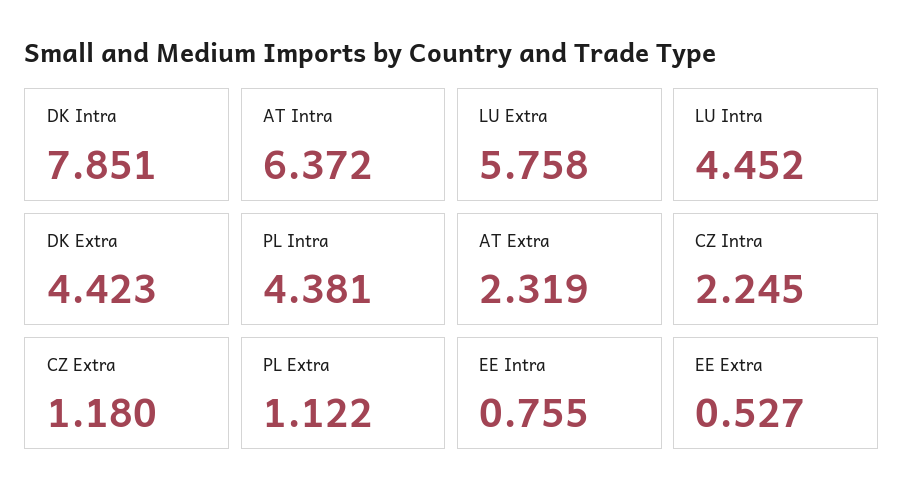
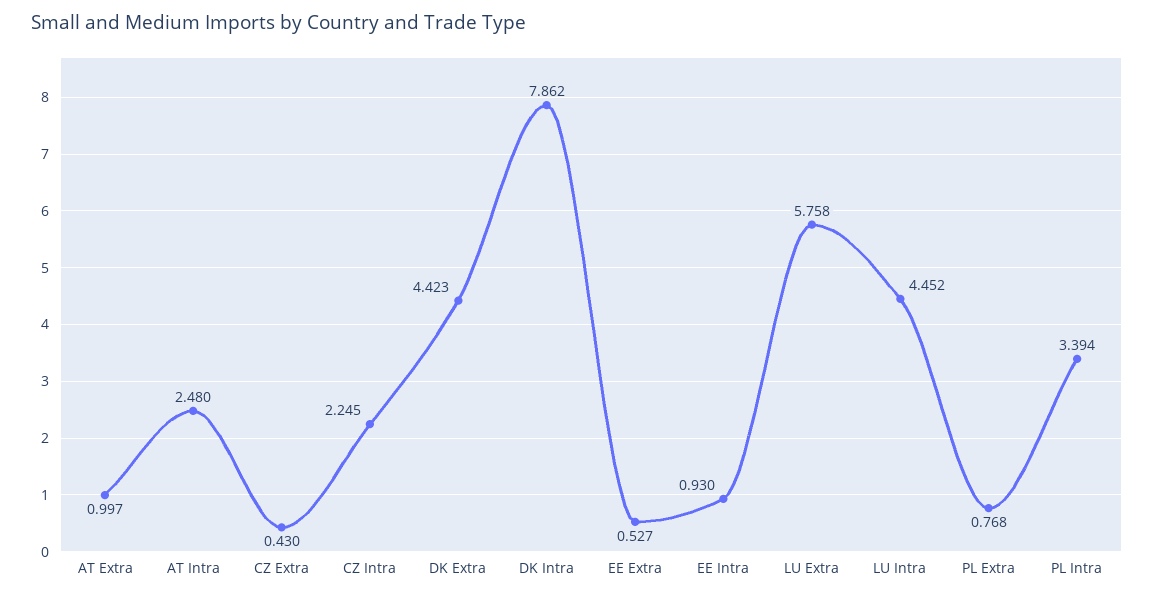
  {
-   "DK Intra": 7.851,
+   "DK Intra": 7.862,
-   "AT Intra": 6.372,
+   "AT Intra": 2.48,
    "LU Extra": 5.758,
    "LU Intra": 4.452,
    "DK Extra": 4.423,
-   "PL Intra": 4.381,
+   "PL Intra": 3.394,
-   "AT Extra": 2.319,
+   "AT Extra": 0.997,
    "CZ Intra": 2.245,
-   "CZ Extra": 1.18,
+   "CZ Extra": 0.43,
-   "PL Extra": 1.122,
+   "PL Extra": 0.768,
-   "EE Intra": 0.755,
+   "EE Intra": 0.93,
    "EE Extra": 0.527
  }

